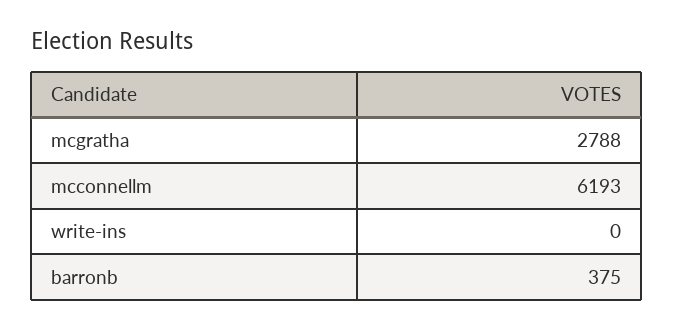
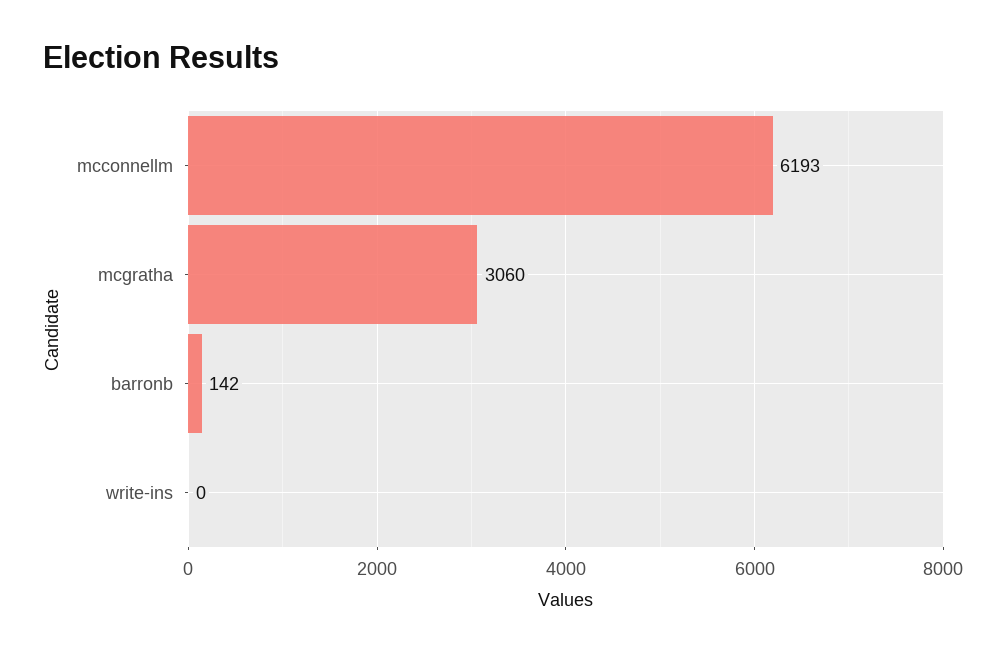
  {
-   "mcgratha": 2788,
+   "mcgratha": 3060,
    "mcconnellm": 6193,
    "write-ins": 0,
-   "barronb": 375
+   "barronb": 142
  }

